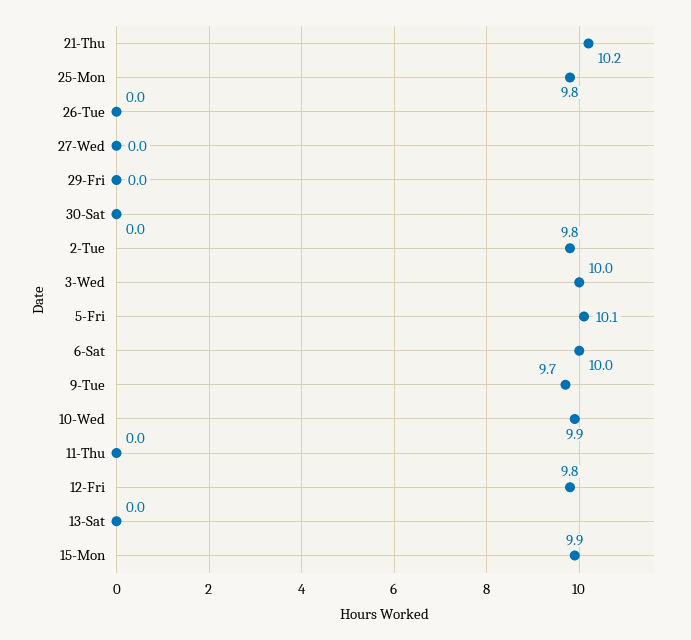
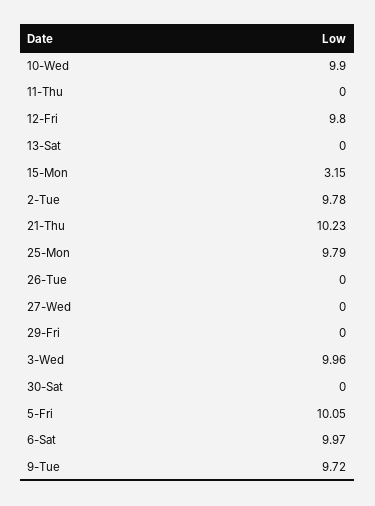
  {
    "21-Thu": 10.23,
    "25-Mon": 9.79,
    "26-Tue": 0,
    "27-Wed": 0,
    "29-Fri": 0,
    "30-Sat": 0,
    "2-Tue": 9.78,
    "3-Wed": 9.96,
    "5-Fri": 10.05,
    "6-Sat": 9.97,
    "9-Tue": 9.72,
    "10-Wed": 9.9,
    "11-Thu": 0,
    "12-Fri": 9.8,
    "13-Sat": 0,
-   "15-Mon": 9.9
+   "15-Mon": 3.15
  }

